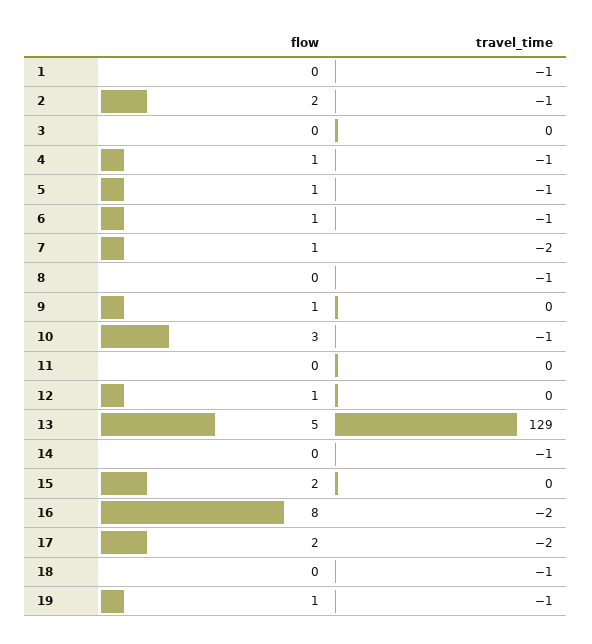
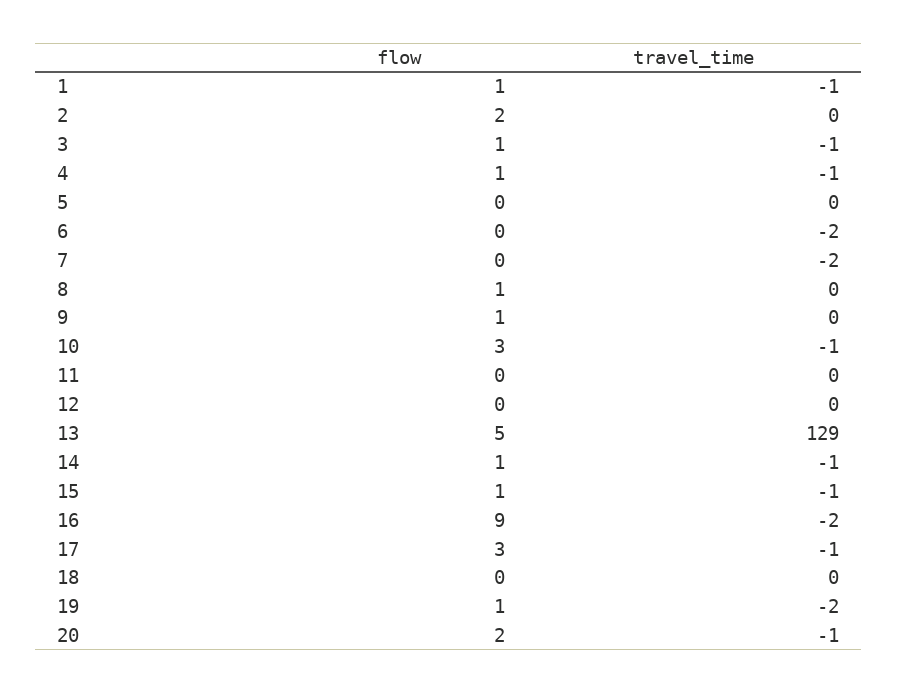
  {
    "flow": {
-     "1": 0,
+     "1": 1,
      "2": 2,
-     "3": 0,
+     "3": 1,
      "4": 1,
-     "5": 1,
+     "5": 0,
-     "6": 1,
+     "6": 0,
-     "7": 1,
+     "7": 0,
-     "8": 0,
+     "8": 1,
      "9": 1,
      "10": 3,
      "11": 0,
-     "12": 1,
+     "12": 0,
      "13": 5,
-     "14": 0,
+     "14": 1,
-     "15": 2,
+     "15": 1,
-     "16": 8,
+     "16": 9,
-     "17": 2,
+     "17": 3,
      "18": 0,
-     "19": 1
+     "19": 1,
+     "20": 2
    },
    "travel_time": {
      "1": -1,
-     "2": -1,
+     "2": 0,
-     "3": 0,
+     "3": -1,
      "4": -1,
-     "5": -1,
+     "5": 0,
-     "6": -1,
+     "6": -2,
      "7": -2,
-     "8": -1,
+     "8": 0,
      "9": 0,
      "10": -1,
      "11": 0,
      "12": 0,
      "13": 129,
      "14": -1,
-     "15": 0,
+     "15": -1,
      "16": -2,
-     "17": -2,
+     "17": -1,
-     "18": -1,
+     "18": 0,
-     "19": -1
+     "19": -2,
+     "20": -1
    }
  }

